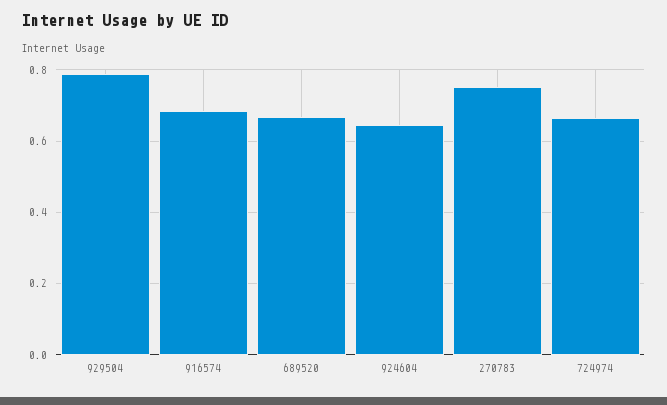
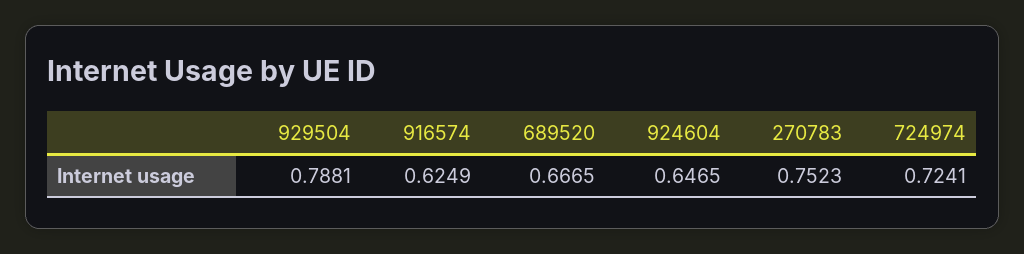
  {
    "929504": 0.7881,
-   "916574": 0.68,
+   "916574": 0.6249,
    "689520": 0.6665,
    "924604": 0.6465,
    "270783": 0.7523,
-   "724974": 0.66
+   "724974": 0.7241
  }

